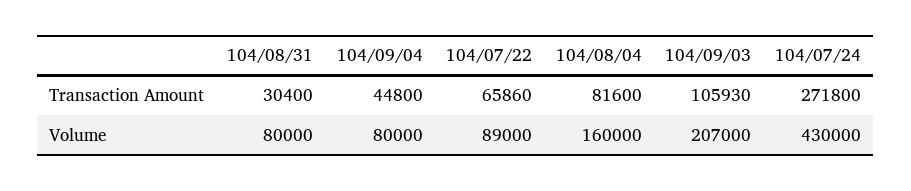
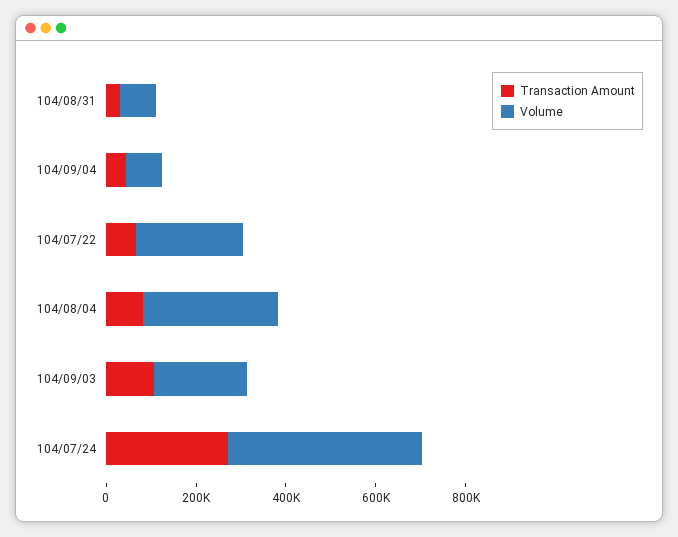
  {
    "Transaction Amount": {
      "104/08/31": 30400,
      "104/09/04": 44800,
      "104/07/22": 65860,
      "104/08/04": 81600,
      "104/09/03": 105930,
      "104/07/24": 271800
    },
    "Volume": {
      "104/08/31": 80000,
      "104/09/04": 80000,
-     "104/07/22": 89000,
+     "104/07/22": 250000,
-     "104/08/04": 160000,
+     "104/08/04": 300000,
      "104/09/03": 207000,
      "104/07/24": 430000
    }
  }

